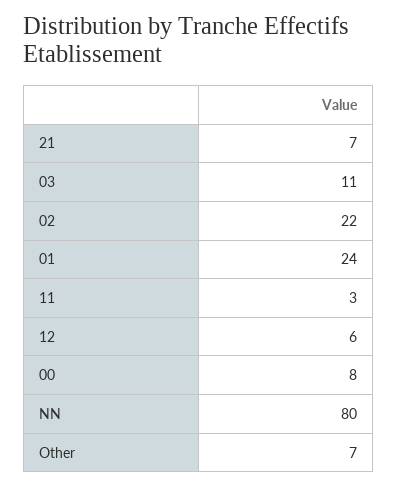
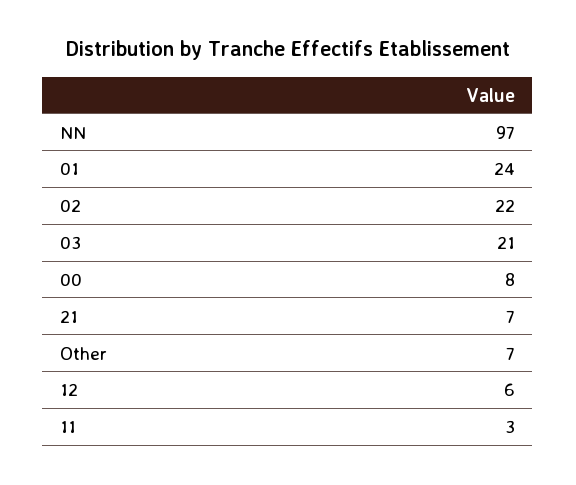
  {
    "21": 7,
-   "03": 11,
+   "03": 21,
    "02": 22,
    "01": 24,
    "11": 3,
    "12": 6,
    "00": 8,
-   "NN": 80,
+   "NN": 97,
    "Other": 7
  }

